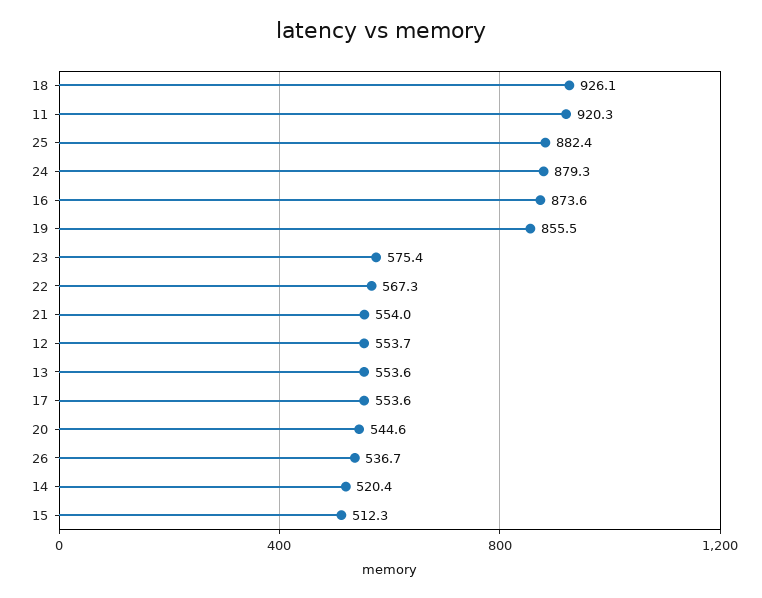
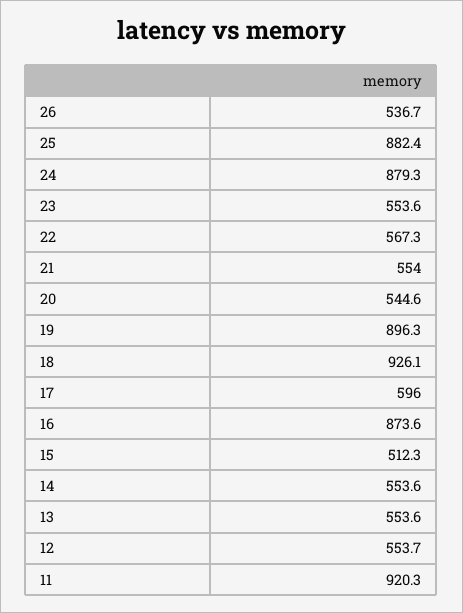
  {
    "18": 926.1,
    "11": 920.3,
    "25": 882.4,
    "24": 879.3,
    "16": 873.6,
-   "19": 855.5,
+   "19": 896.3,
-   "23": 575.4,
+   "23": 553.6,
    "22": 567.3,
    "21": 554,
    "12": 553.7,
    "13": 553.6,
-   "17": 553.6,
+   "17": 596,
    "20": 544.6,
    "26": 536.7,
-   "14": 520.4,
+   "14": 553.6,
    "15": 512.3
  }

